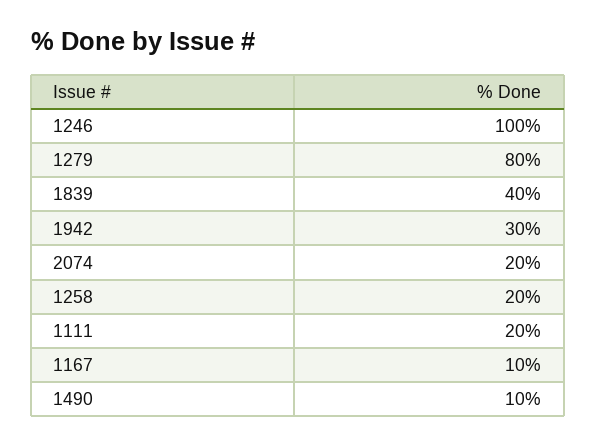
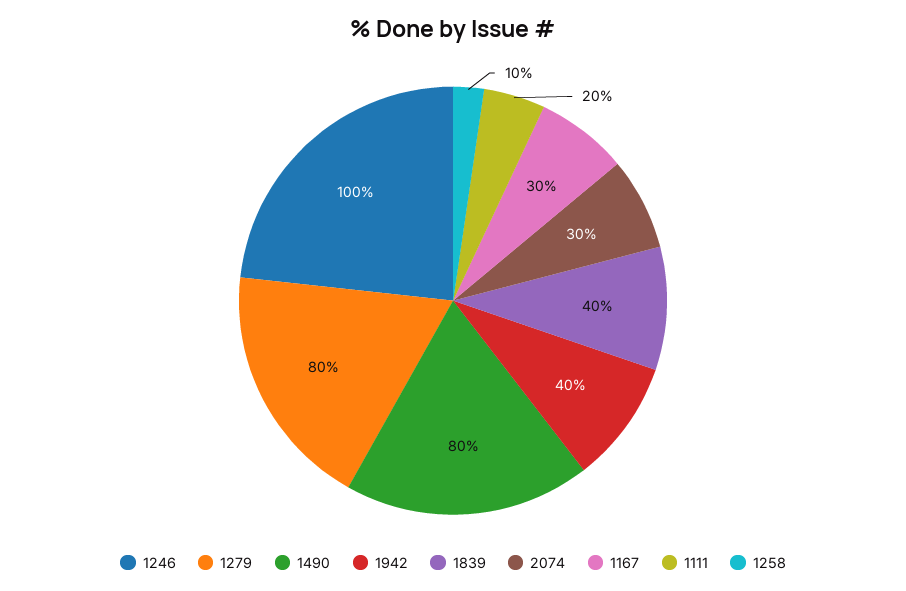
  {
    "1246": 100,
    "1279": 80,
    "1839": 40,
-   "1942": 30,
+   "1942": 40,
-   "2074": 20,
+   "2074": 30,
-   "1258": 20,
+   "1258": 10,
    "1111": 20,
-   "1167": 10,
+   "1167": 30,
-   "1490": 10
+   "1490": 80
  }

